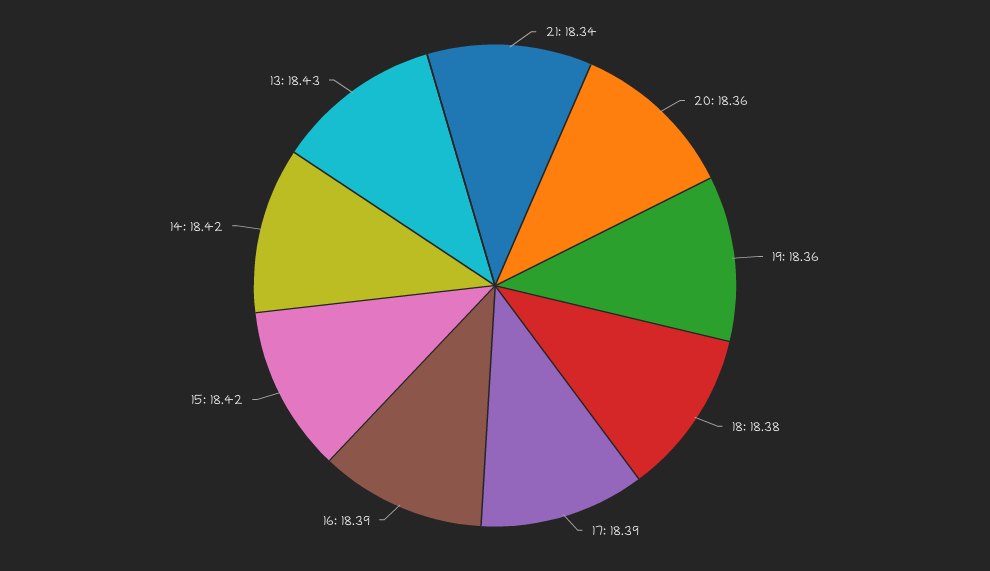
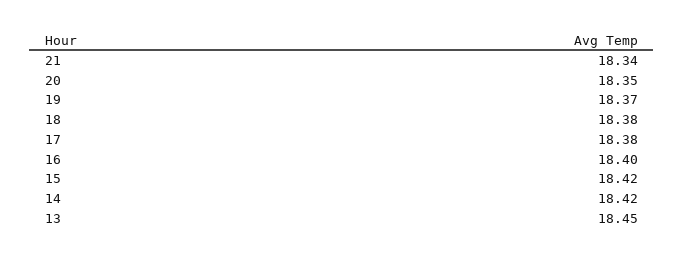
  {
    "21": 18.34,
-   "20": 18.36,
+   "20": 18.35,
-   "19": 18.36,
+   "19": 18.37,
    "18": 18.38,
-   "17": 18.39,
+   "17": 18.38,
-   "16": 18.39,
+   "16": 18.4,
    "15": 18.42,
    "14": 18.42,
-   "13": 18.43
+   "13": 18.45
  }

